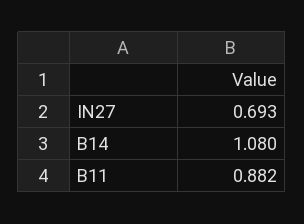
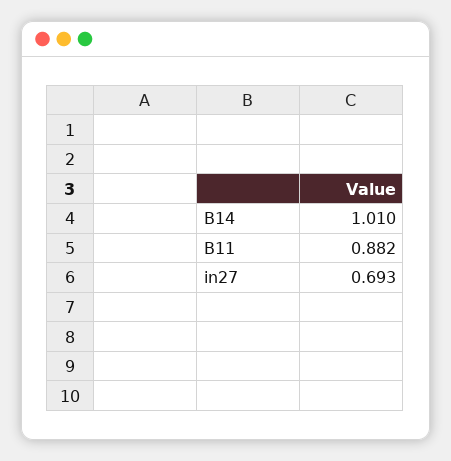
  {
    "IN27": 0.693,
-   "B14": 1.08,
+   "B14": 1.01,
    "B11": 0.882
  }

